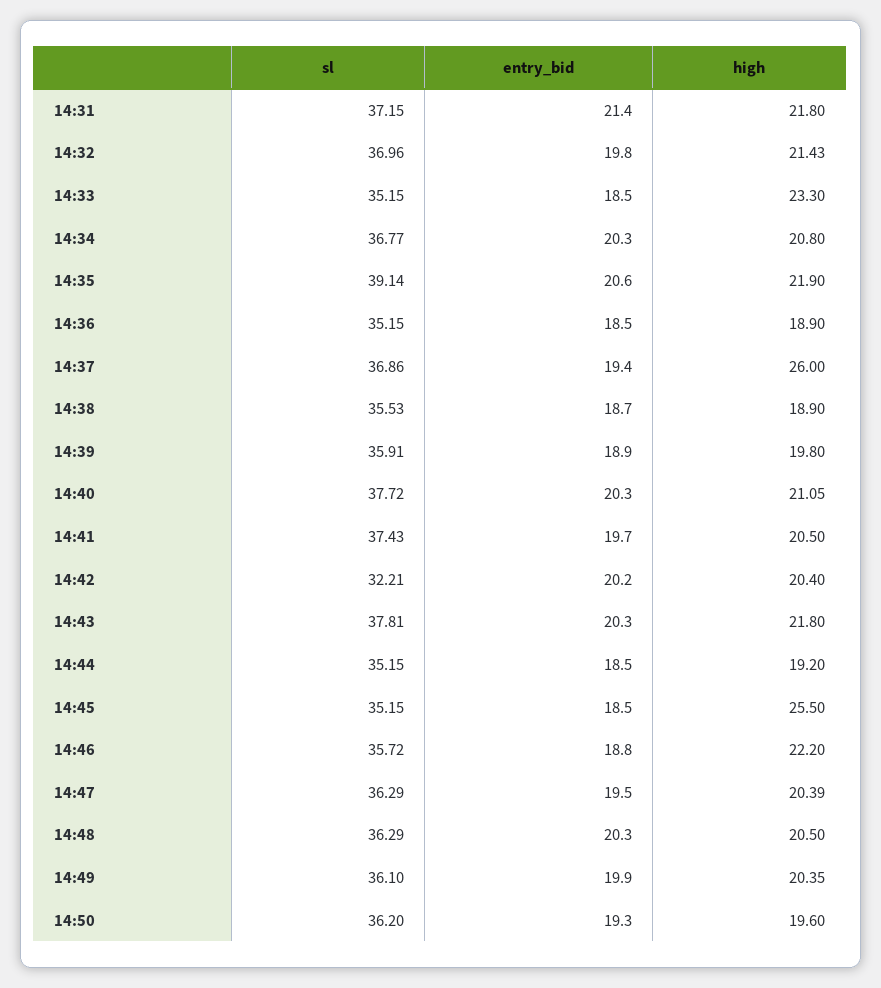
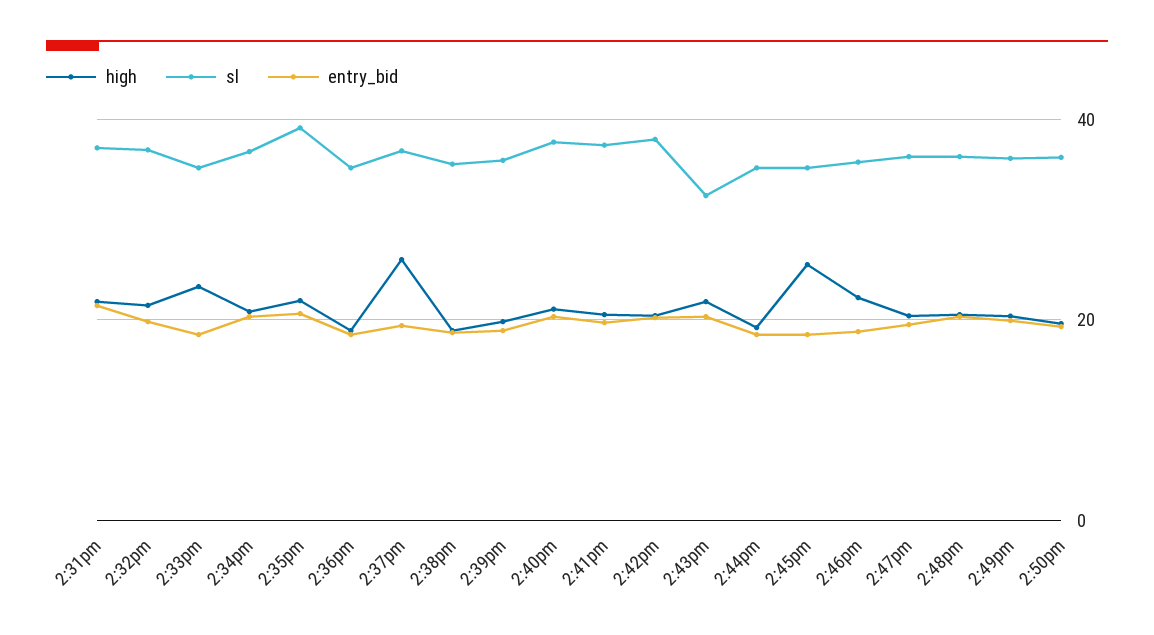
  {
    "sl": {
      "14:31": 37.15,
      "14:32": 36.96,
      "14:33": 35.15,
      "14:34": 36.77,
      "14:35": 39.14,
      "14:36": 35.15,
      "14:37": 36.86,
      "14:38": 35.53,
      "14:39": 35.91,
      "14:40": 37.72,
      "14:41": 37.43,
-     "14:42": 32.21,
+     "14:42": 38,
-     "14:43": 37.81,
+     "14:43": 32,
      "14:44": 35.15,
      "14:45": 35.15,
      "14:46": 35.72,
      "14:47": 36.29,
      "14:48": 36.29,
      "14:49": 36.1,
      "14:50": 36.2
    },
    "entry_bid": {
      "14:31": 21.4,
      "14:32": 19.8,
      "14:33": 18.5,
      "14:34": 20.3,
      "14:35": 20.6,
      "14:36": 18.5,
      "14:37": 19.4,
      "14:38": 18.7,
      "14:39": 18.9,
      "14:40": 20.3,
      "14:41": 19.7,
      "14:42": 20.2,
      "14:43": 20.3,
      "14:44": 18.5,
      "14:45": 18.5,
      "14:46": 18.8,
      "14:47": 19.5,
      "14:48": 20.3,
      "14:49": 19.9,
      "14:50": 19.3
    },
    "high": {
      "14:31": 21.8,
      "14:32": 21.43,
      "14:33": 23.3,
      "14:34": 20.8,
      "14:35": 21.9,
      "14:36": 18.9,
      "14:37": 26,
      "14:38": 18.9,
      "14:39": 19.8,
      "14:40": 21.05,
      "14:41": 20.5,
      "14:42": 20.4,
      "14:43": 21.8,
      "14:44": 19.2,
      "14:45": 25.5,
      "14:46": 22.2,
      "14:47": 20.39,
      "14:48": 20.5,
      "14:49": 20.35,
      "14:50": 19.6
    }
  }

